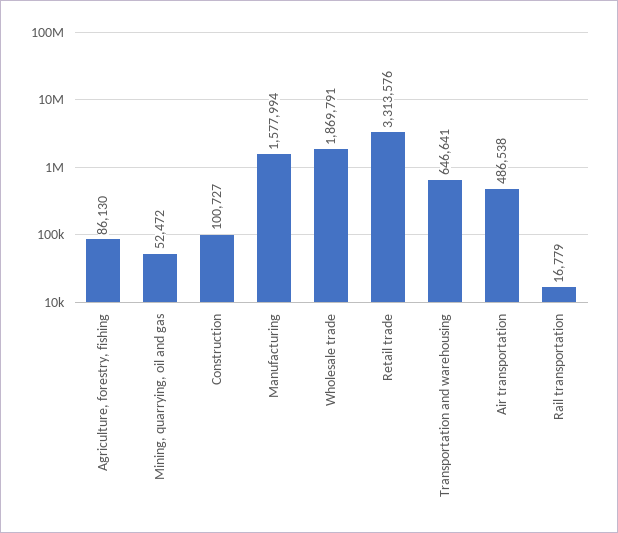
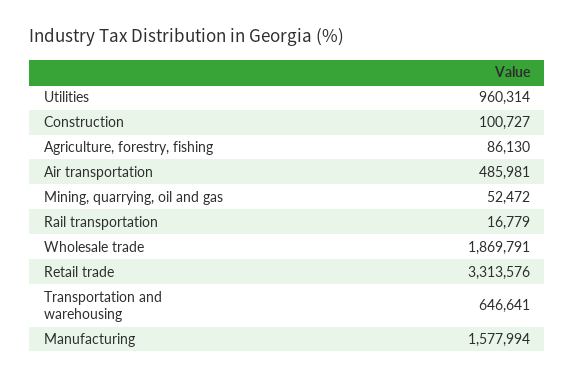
  {
    "Agriculture, forestry, fishing": 86130,
    "Mining, quarrying, oil and gas": 52472,
    "Construction": 100727,
    "Manufacturing": 1577994,
    "Wholesale trade": 1869791,
    "Retail trade": 3313576,
    "Transportation and warehousing": 646641,
-   "Air transportation": 486538,
+   "Air transportation": 485981,
-   "Rail transportation": 16779
+   "Rail transportation": 16779,
+   "Utilities": 960314
  }

